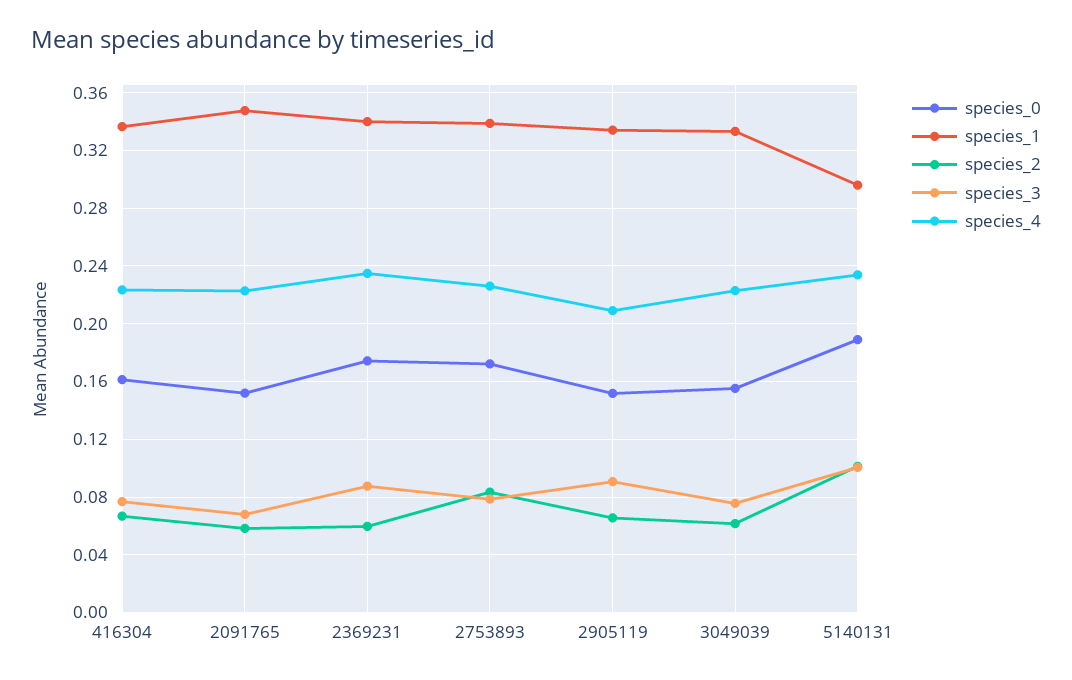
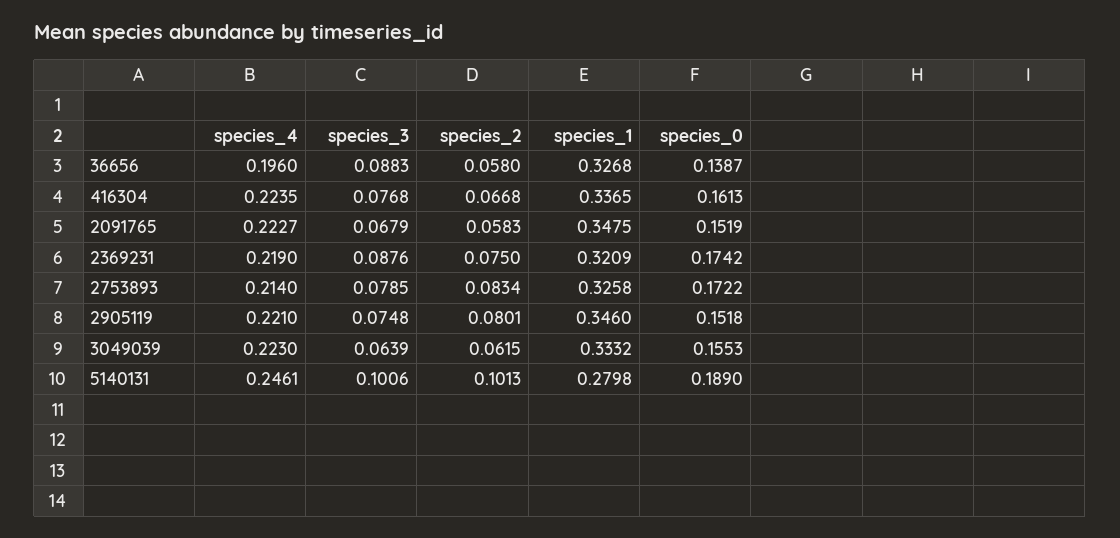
  {
    "species_0": {
      "416304": 0.1613,
      "2091765": 0.1519,
      "2369231": 0.1742,
      "2753893": 0.1722,
      "2905119": 0.1518,
      "3049039": 0.1553,
-     "5140131": 0.189
+     "5140131": 0.189,
+     "36656": 0.1387
    },
    "species_1": {
      "416304": 0.3365,
      "2091765": 0.3475,
-     "2369231": 0.34,
+     "2369231": 0.3209,
-     "2753893": 0.34,
+     "2753893": 0.3258,
-     "2905119": 0.335,
+     "2905119": 0.346,
      "3049039": 0.3332,
-     "5140131": 0.295
+     "5140131": 0.2798,
+     "36656": 0.3268
    },
    "species_2": {
      "416304": 0.0668,
      "2091765": 0.0583,
-     "2369231": 0.06,
+     "2369231": 0.075,
      "2753893": 0.0834,
-     "2905119": 0.065,
+     "2905119": 0.0801,
      "3049039": 0.0615,
-     "5140131": 0.1013
+     "5140131": 0.1013,
+     "36656": 0.058
    },
    "species_3": {
      "416304": 0.0768,
      "2091765": 0.0679,
      "2369231": 0.0876,
      "2753893": 0.0785,
-     "2905119": 0.09,
+     "2905119": 0.0748,
-     "3049039": 0.075,
+     "3049039": 0.0639,
-     "5140131": 0.1006
+     "5140131": 0.1006,
+     "36656": 0.0883
    },
    "species_4": {
      "416304": 0.2235,
      "2091765": 0.2227,
-     "2369231": 0.235,
+     "2369231": 0.219,
-     "2753893": 0.225,
+     "2753893": 0.214,
-     "2905119": 0.21,
+     "2905119": 0.221,
      "3049039": 0.223,
-     "5140131": 0.235
+     "5140131": 0.2461,
+     "36656": 0.196
    }
  }

